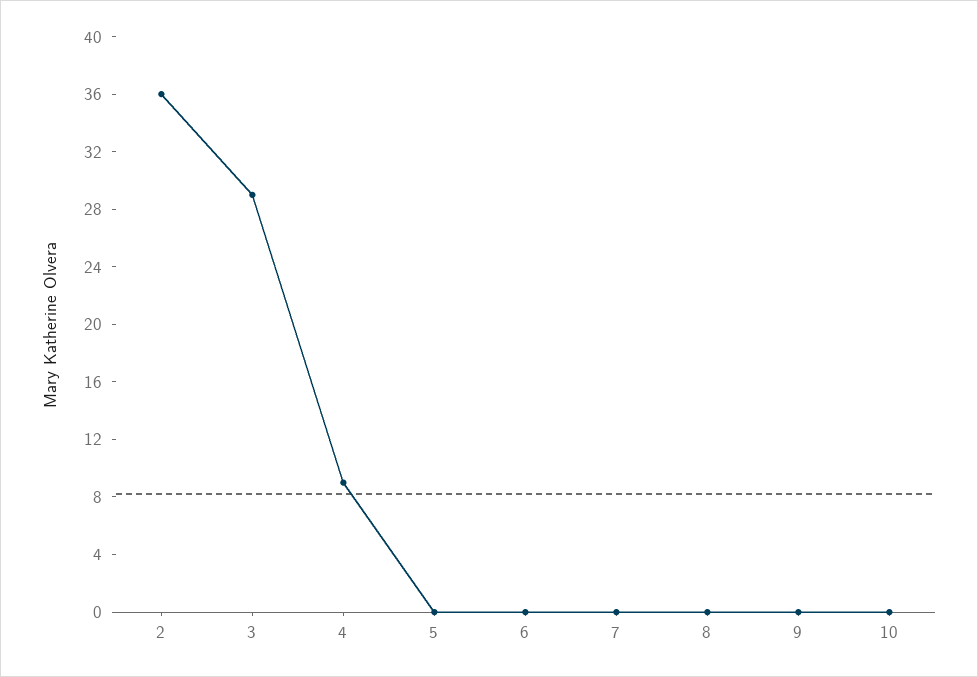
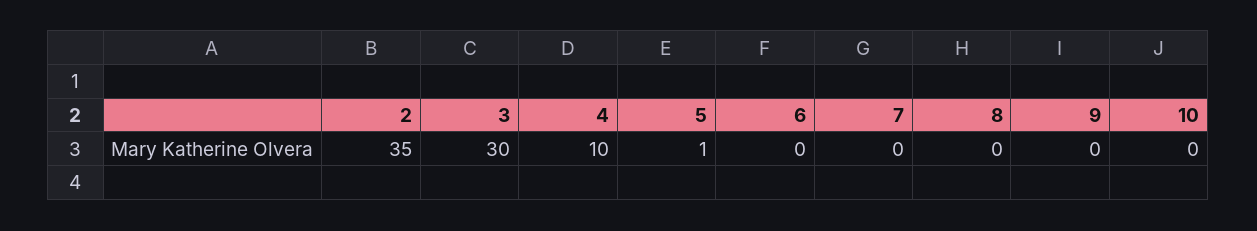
  {
-   "2": 36,
+   "2": 35,
-   "3": 29,
+   "3": 30,
-   "4": 9,
+   "4": 10,
-   "5": 0,
+   "5": 1,
    "6": 0,
    "7": 0,
    "8": 0,
    "9": 0,
    "10": 0
  }

